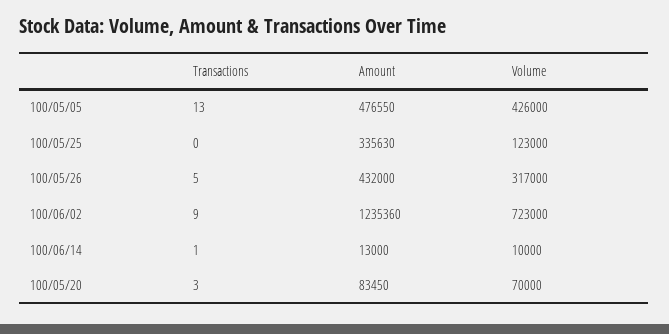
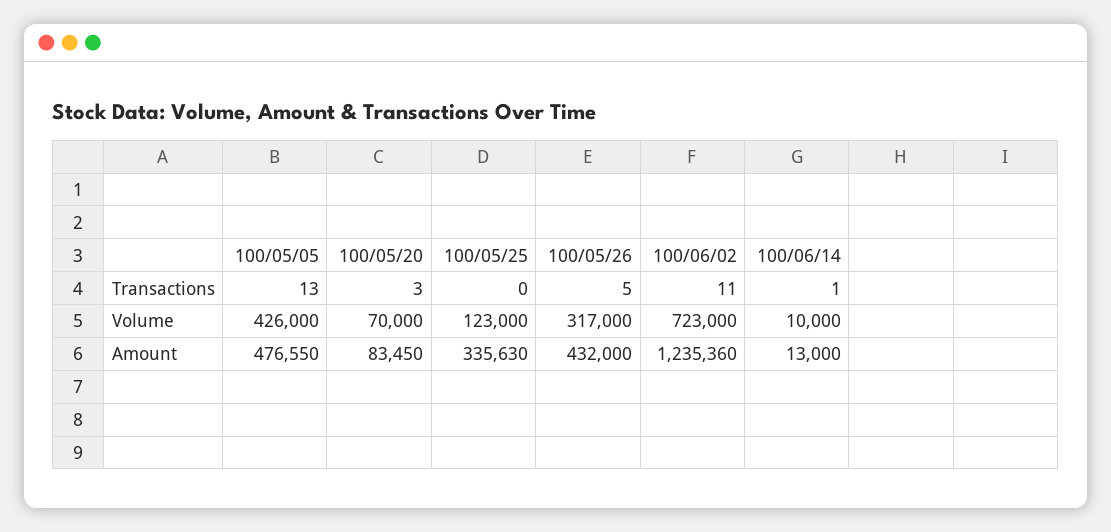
  {
    "Transactions": {
      "100/05/05": 13,
      "100/05/25": 0,
      "100/05/26": 5,
-     "100/06/02": 9,
+     "100/06/02": 11,
      "100/06/14": 1,
      "100/05/20": 3
    },
    "Amount": {
      "100/05/05": 476550,
      "100/05/25": 335630,
      "100/05/26": 432000,
      "100/06/02": 1235360,
      "100/06/14": 13000,
      "100/05/20": 83450
    },
    "Volume": {
      "100/05/05": 426000,
      "100/05/25": 123000,
      "100/05/26": 317000,
      "100/06/02": 723000,
      "100/06/14": 10000,
      "100/05/20": 70000
    }
  }

